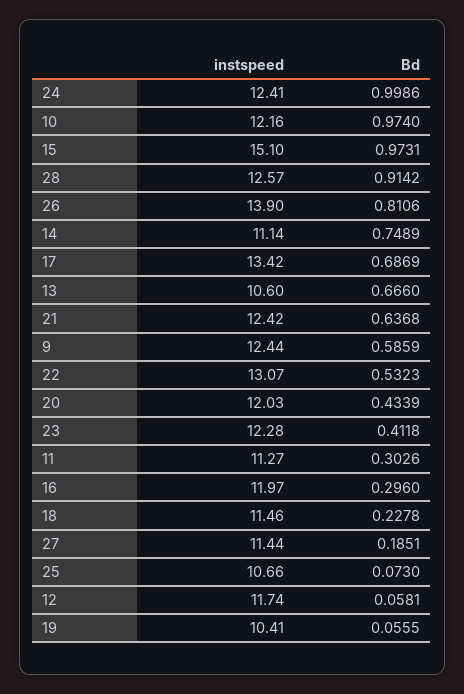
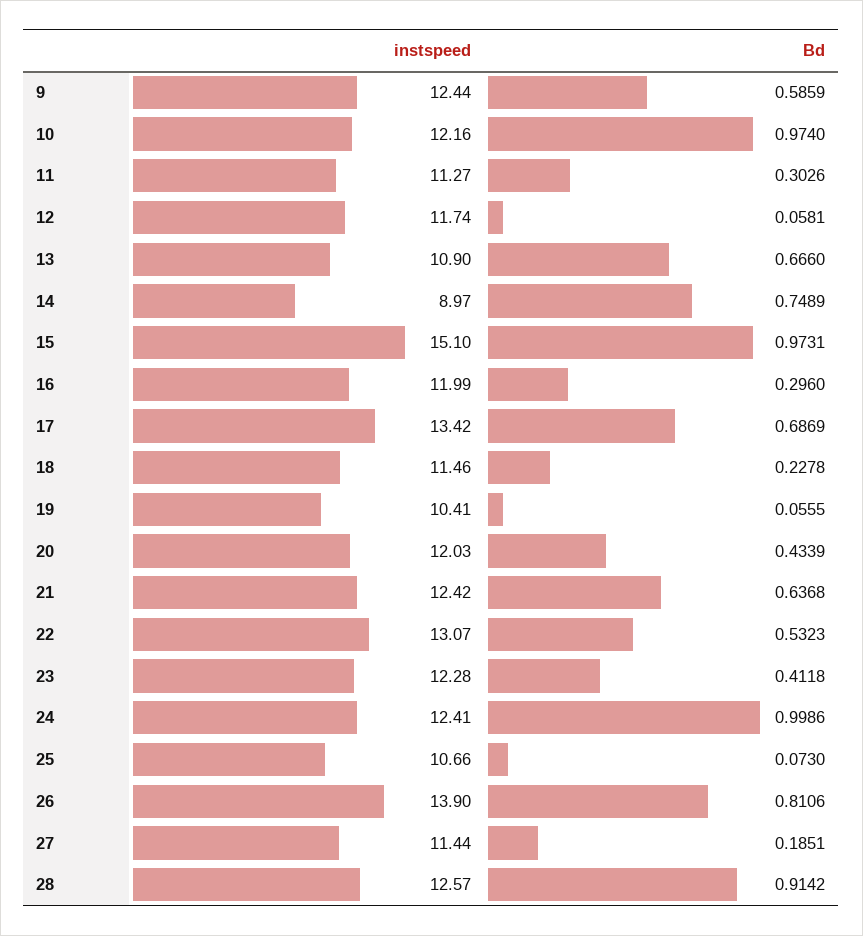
  {
    "instspeed": {
      "24": 12.41,
      "10": 12.16,
      "15": 15.1,
      "28": 12.57,
      "26": 13.9,
-     "14": 11.14,
+     "14": 8.97,
      "17": 13.42,
-     "13": 10.6,
+     "13": 10.9,
      "21": 12.42,
      "9": 12.44,
      "22": 13.07,
      "20": 12.03,
      "23": 12.28,
      "11": 11.27,
-     "16": 11.97,
+     "16": 11.99,
      "18": 11.46,
      "27": 11.44,
      "25": 10.66,
      "12": 11.74,
      "19": 10.41
    },
    "Bd": {
      "24": 0.9986,
      "10": 0.974,
      "15": 0.9731,
      "28": 0.9142,
      "26": 0.8106,
      "14": 0.7489,
      "17": 0.6869,
      "13": 0.666,
      "21": 0.6368,
      "9": 0.5859,
      "22": 0.5323,
      "20": 0.4339,
      "23": 0.4118,
      "11": 0.3026,
      "16": 0.296,
      "18": 0.2278,
      "27": 0.1851,
      "25": 0.073,
      "12": 0.0581,
      "19": 0.0555
    }
  }

